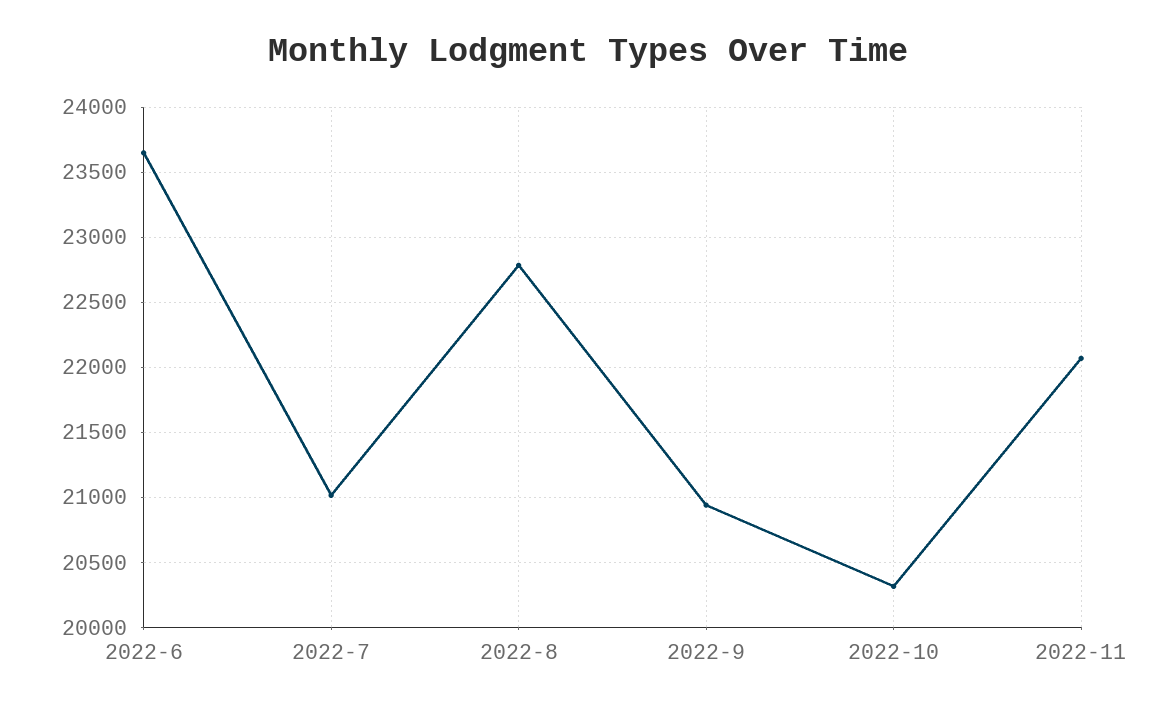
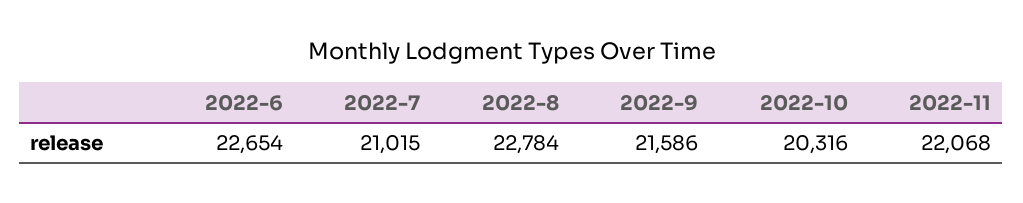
  {
-   "2022-6": 23650,
+   "2022-6": 22654,
    "2022-7": 21015,
    "2022-8": 22784,
-   "2022-9": 20950,
+   "2022-9": 21586,
    "2022-10": 20316,
    "2022-11": 22068
  }

